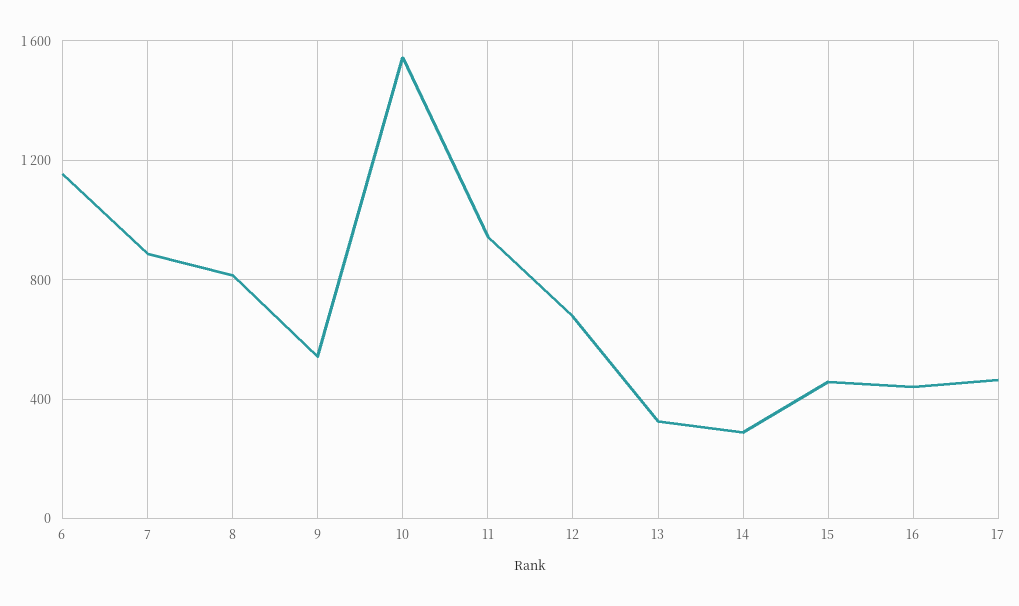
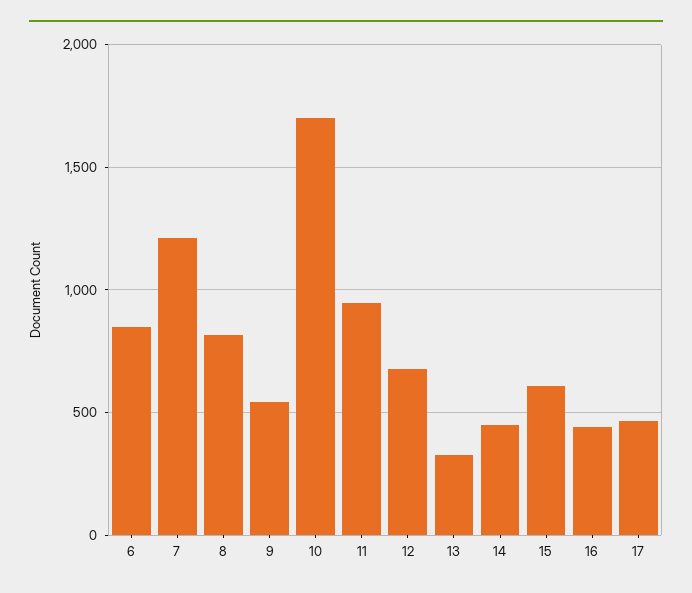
  {
-   "6": 1150,
+   "6": 850,
-   "7": 900,
+   "7": 1200,
    "8": 800,
    "9": 550,
-   "10": 1550,
+   "10": 1700,
    "11": 950,
    "12": 700,
    "13": 350,
-   "14": 300,
+   "14": 450,
-   "15": 450,
+   "15": 600,
    "16": 450,
    "17": 450
  }

